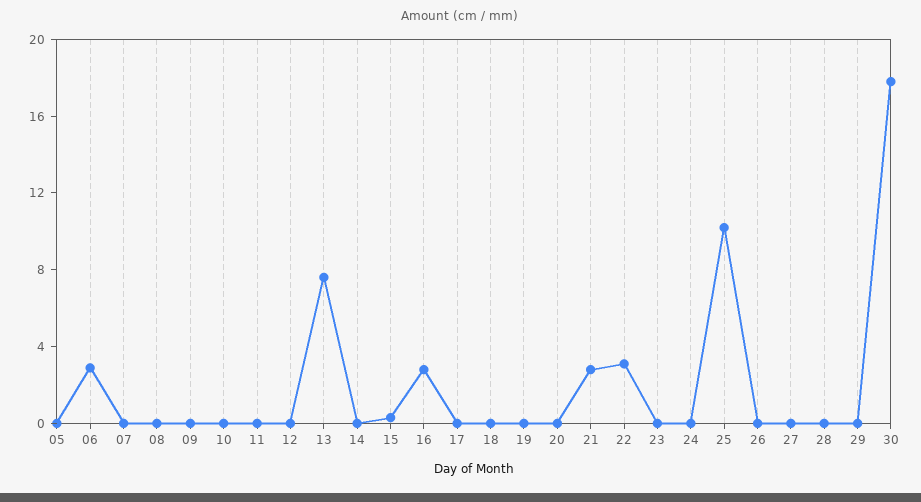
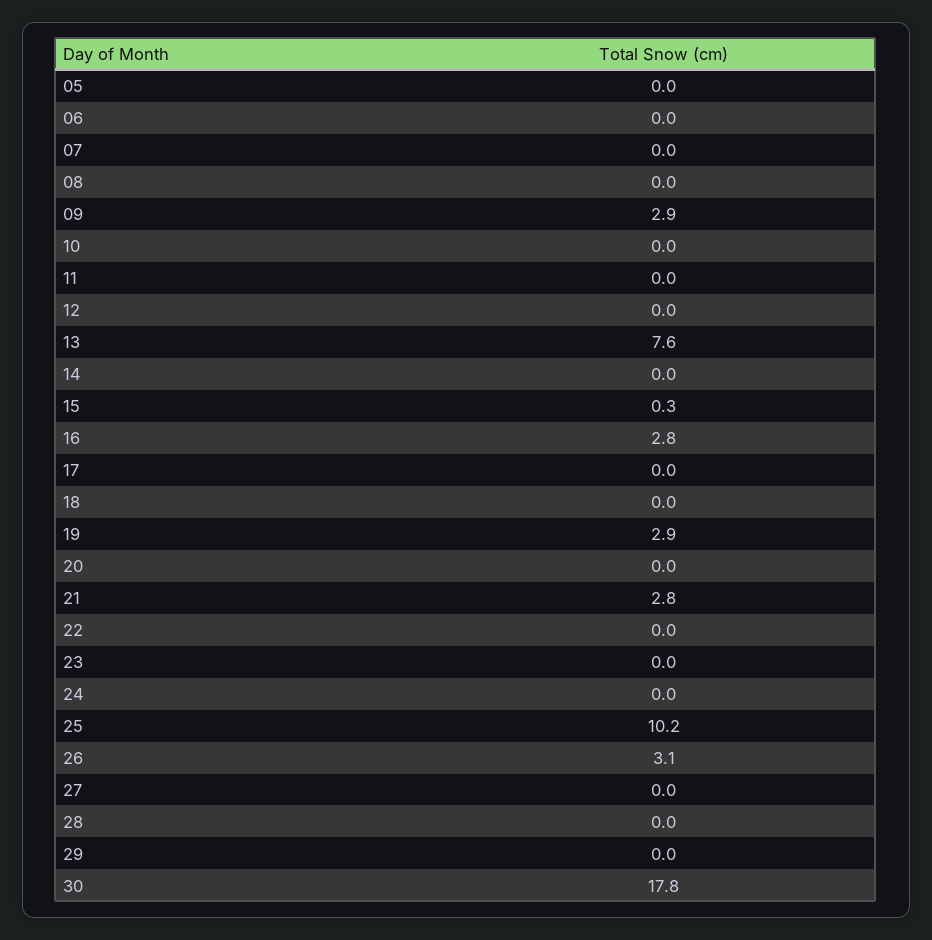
  {
    "05": 0,
-   "06": 3,
+   "06": 0,
    "07": 0,
    "08": 0,
-   "09": 0,
+   "09": 2.9,
    "10": 0,
    "11": 0,
    "12": 0,
    "13": 7.6,
    "14": 0,
    "15": 0.3,
    "16": 2.8,
    "17": 0,
    "18": 0,
-   "19": 0,
+   "19": 2.9,
    "20": 0,
    "21": 2.8,
-   "22": 3,
+   "22": 0,
    "23": 0,
    "24": 0,
    "25": 10.2,
-   "26": 0,
+   "26": 3.1,
    "27": 0,
    "28": 0,
    "29": 0,
    "30": 17.8
  }

